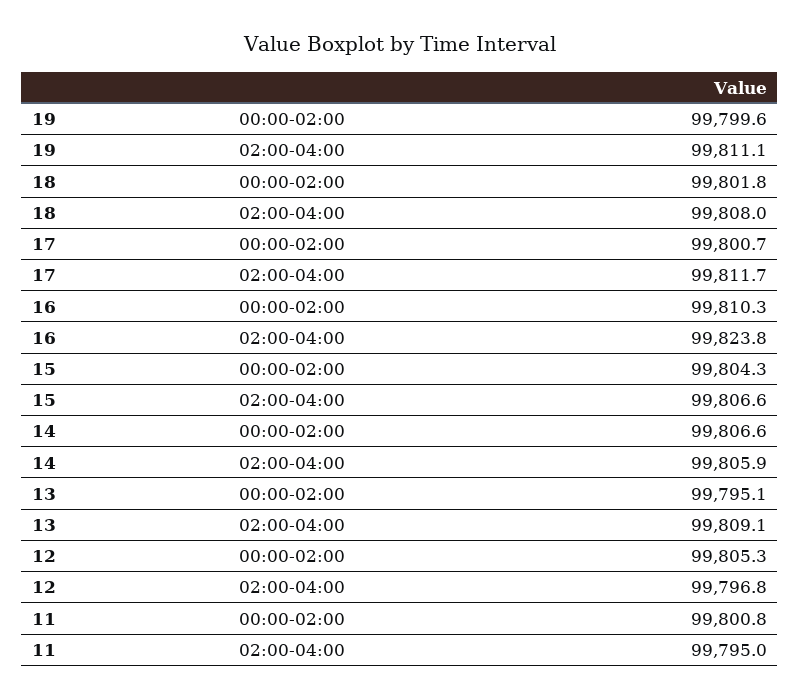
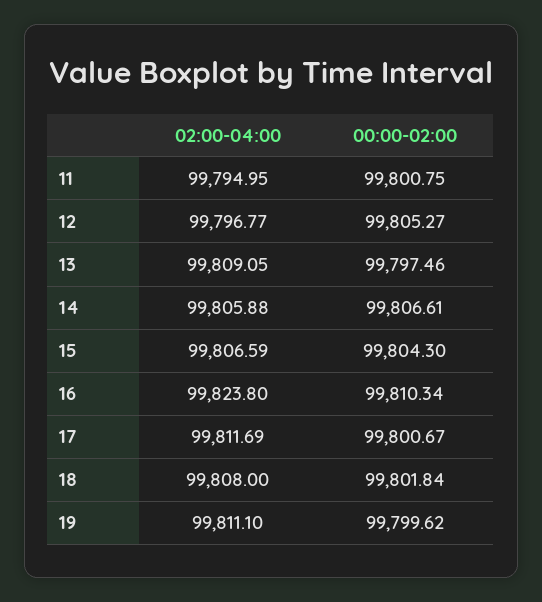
  {
    "19": {
      "00:00-02:00": 99799.62,
      "02:00-04:00": 99811.1
    },
    "18": {
      "00:00-02:00": 99801.84,
      "02:00-04:00": 99808
    },
    "17": {
      "00:00-02:00": 99800.67,
      "02:00-04:00": 99811.69
    },
    "16": {
      "00:00-02:00": 99810.34,
      "02:00-04:00": 99823.8
    },
    "15": {
      "00:00-02:00": 99804.3,
      "02:00-04:00": 99806.59
    },
    "14": {
      "00:00-02:00": 99806.61,
      "02:00-04:00": 99805.88
    },
    "13": {
-     "00:00-02:00": 99795.1,
+     "00:00-02:00": 99797.46,
      "02:00-04:00": 99809.05
    },
    "12": {
      "00:00-02:00": 99805.27,
      "02:00-04:00": 99796.77
    },
    "11": {
      "00:00-02:00": 99800.75,
      "02:00-04:00": 99794.95
    }
  }

